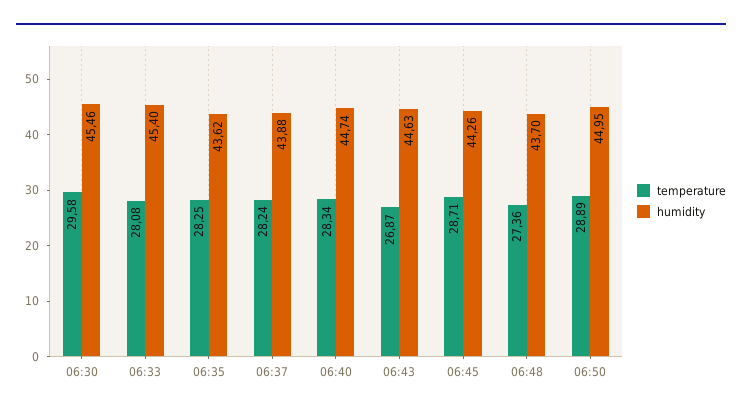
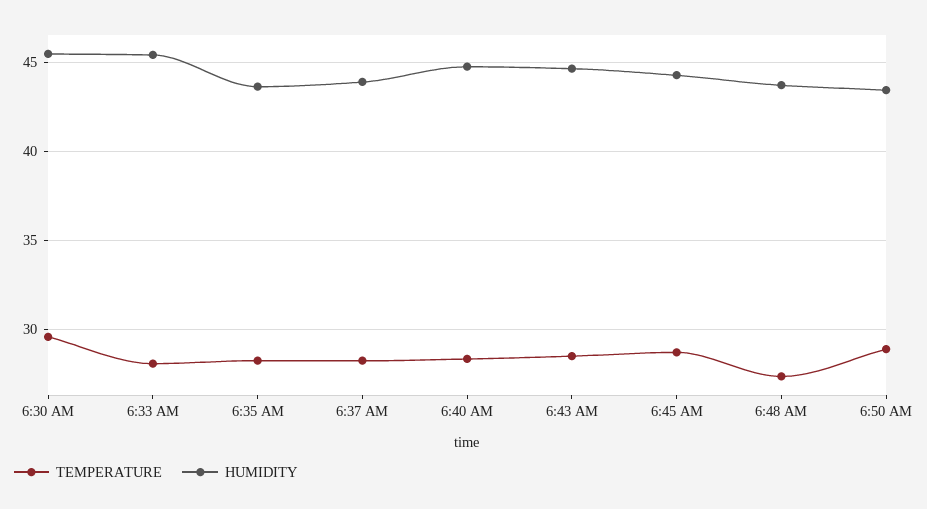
  {
    "temperature": {
      "06:30": 29.58,
      "06:33": 28.08,
      "06:35": 28.25,
      "06:37": 28.24,
      "06:40": 28.34,
-     "06:43": 26.87,
+     "06:43": 28.5,
      "06:45": 28.71,
      "06:48": 27.36,
      "06:50": 28.89
    },
    "humidity": {
      "06:30": 45.46,
      "06:33": 45.4,
      "06:35": 43.62,
      "06:37": 43.88,
      "06:40": 44.74,
      "06:43": 44.63,
      "06:45": 44.26,
      "06:48": 43.7,
-     "06:50": 44.95
+     "06:50": 43.5
    }
  }

